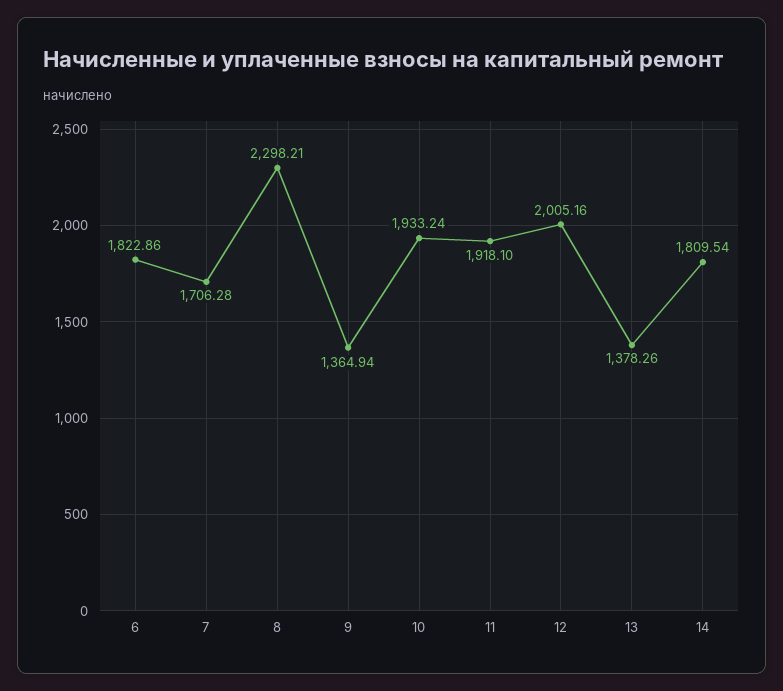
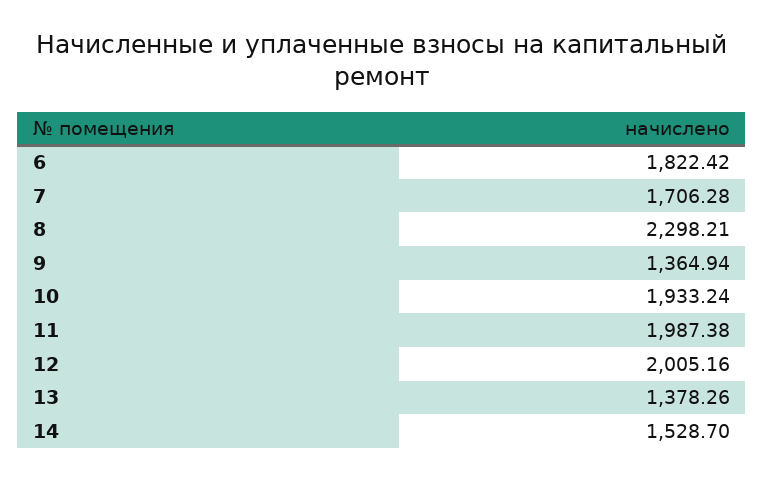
  {
-   "6": 1822.86,
+   "6": 1822.42,
    "7": 1706.28,
    "8": 2298.21,
    "9": 1364.94,
    "10": 1933.24,
-   "11": 1918.1,
+   "11": 1987.38,
    "12": 2005.16,
    "13": 1378.26,
-   "14": 1809.54
+   "14": 1528.7
  }

